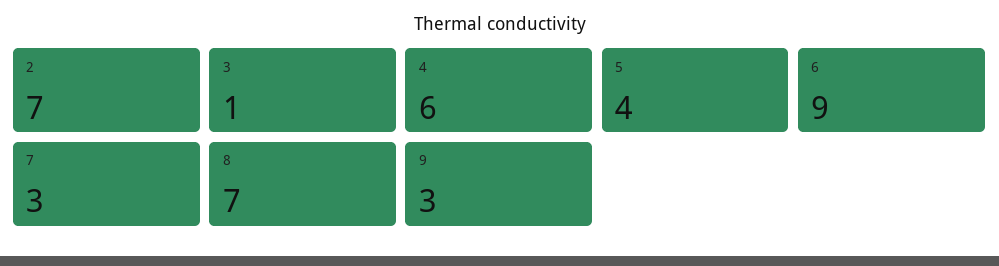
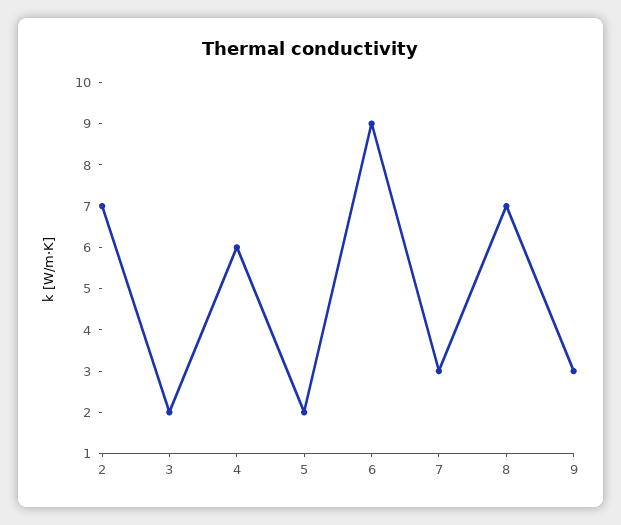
  {
    "2": 7,
-   "3": 1,
+   "3": 2,
    "4": 6,
-   "5": 4,
+   "5": 2,
    "6": 9,
    "7": 3,
    "8": 7,
    "9": 3
  }

